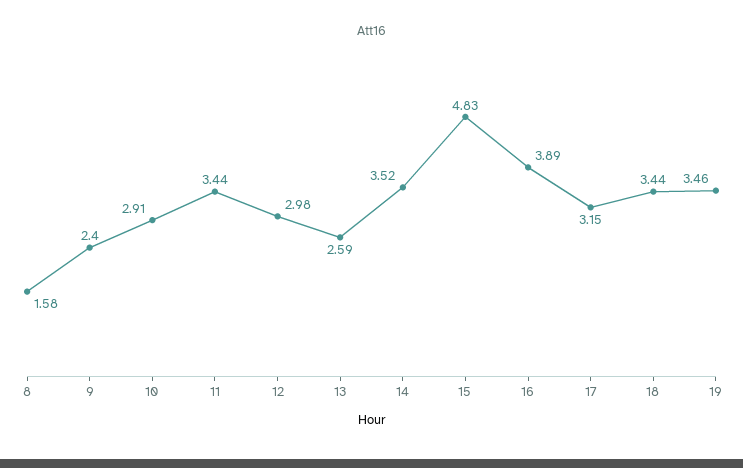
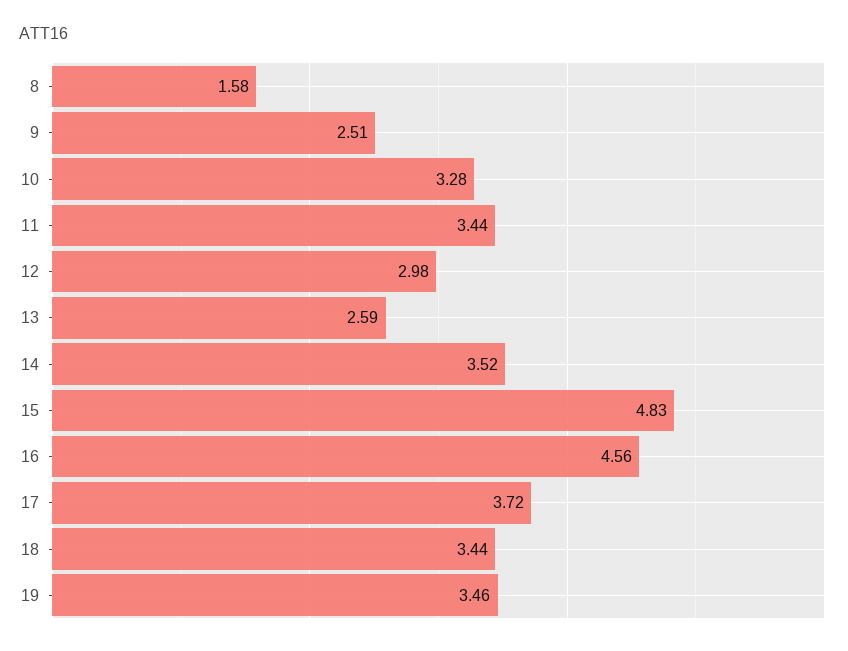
  {
    "8": 1.58,
-   "9": 2.4,
+   "9": 2.51,
-   "10": 2.91,
+   "10": 3.28,
    "11": 3.44,
    "12": 2.98,
    "13": 2.59,
    "14": 3.52,
    "15": 4.83,
-   "16": 3.89,
+   "16": 4.56,
-   "17": 3.15,
+   "17": 3.72,
    "18": 3.44,
    "19": 3.46
  }

